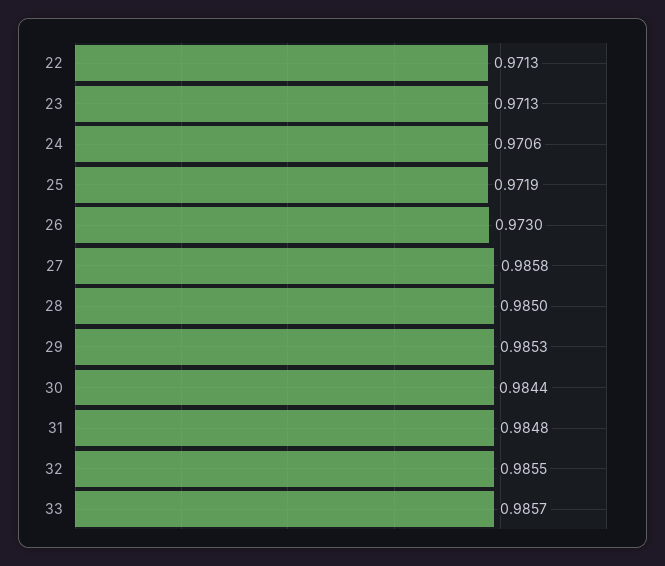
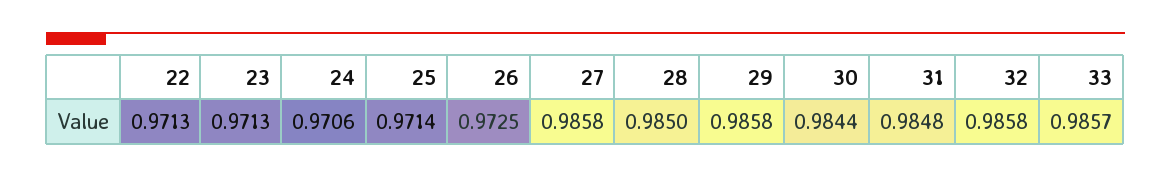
  {
    "22": 0.9713,
    "23": 0.9713,
    "24": 0.9706,
-   "25": 0.9719,
+   "25": 0.9714,
-   "26": 0.973,
+   "26": 0.9725,
    "27": 0.9858,
    "28": 0.985,
-   "29": 0.9853,
+   "29": 0.9858,
    "30": 0.9844,
    "31": 0.9848,
-   "32": 0.9855,
+   "32": 0.9858,
    "33": 0.9857
  }

